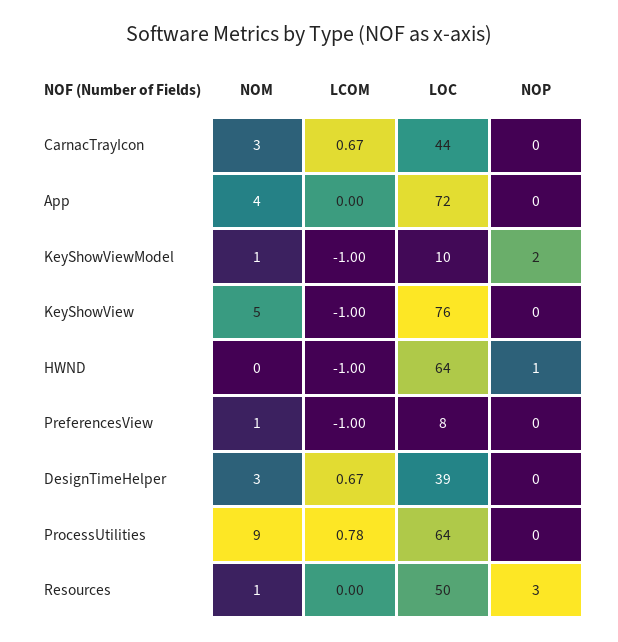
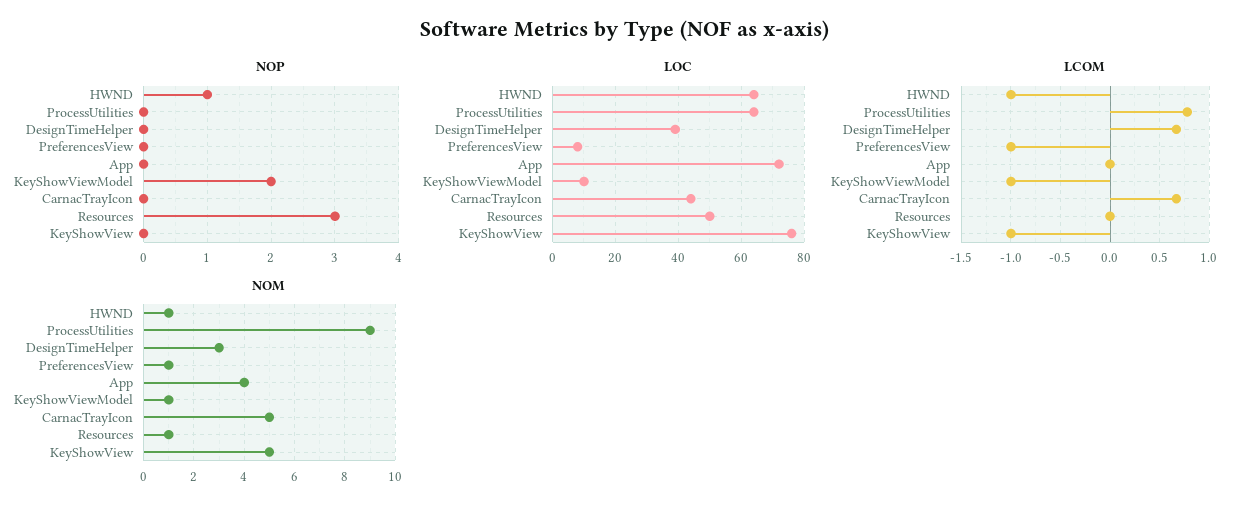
  {
    "NOM": {
-     "CarnacTrayIcon": 3,
+     "CarnacTrayIcon": 5,
      "App": 4,
      "KeyShowViewModel": 1,
      "KeyShowView": 5,
-     "HWND": 0,
+     "HWND": 1,
      "PreferencesView": 1,
      "DesignTimeHelper": 3,
      "ProcessUtilities": 9,
      "Resources": 1
    },
    "LCOM": {
      "CarnacTrayIcon": 0.67,
      "App": 0,
      "KeyShowViewModel": -1,
      "KeyShowView": -1,
      "HWND": -1,
      "PreferencesView": -1,
      "DesignTimeHelper": 0.67,
      "ProcessUtilities": 0.78,
      "Resources": 0
    },
    "LOC": {
      "CarnacTrayIcon": 44,
      "App": 72,
      "KeyShowViewModel": 10,
      "KeyShowView": 76,
      "HWND": 64,
      "PreferencesView": 8,
      "DesignTimeHelper": 39,
      "ProcessUtilities": 64,
      "Resources": 50
    },
    "NOP": {
      "CarnacTrayIcon": 0,
      "App": 0,
      "KeyShowViewModel": 2,
      "KeyShowView": 0,
      "HWND": 1,
      "PreferencesView": 0,
      "DesignTimeHelper": 0,
      "ProcessUtilities": 0,
      "Resources": 3
    }
  }

